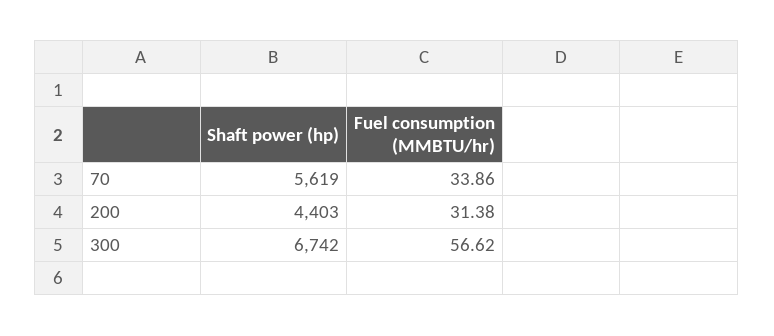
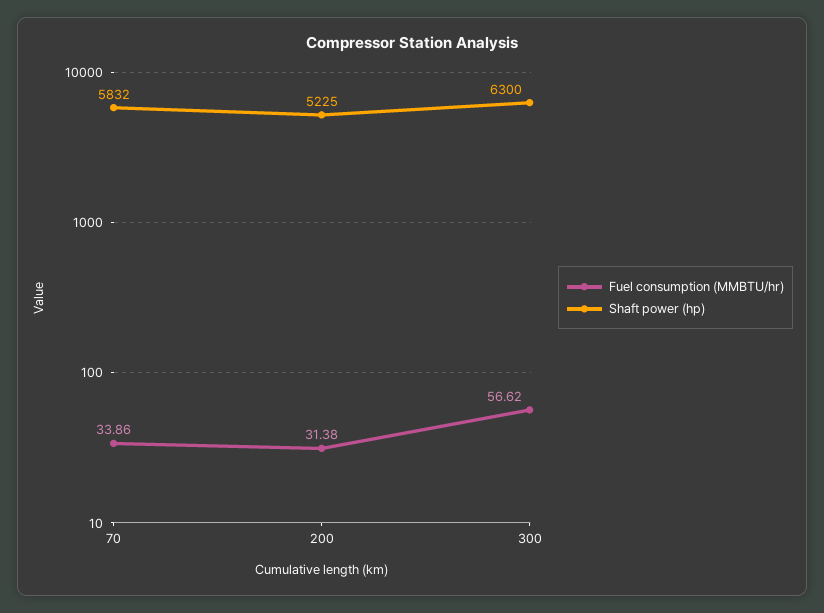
  {
    "Shaft power (hp)": {
-     "70": 5619,
+     "70": 5832,
-     "200": 4403,
+     "200": 5225,
-     "300": 6742
+     "300": 6300
    },
    "Fuel consumption (MMBTU/hr)": {
      "70": 33.86,
      "200": 31.38,
      "300": 56.62
    }
  }

